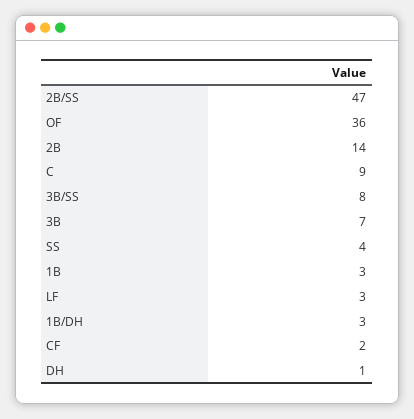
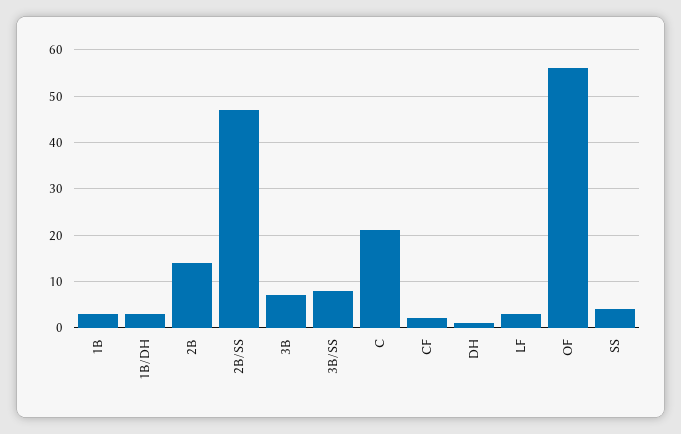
  {
    "2B/SS": 47,
-   "OF": 36,
+   "OF": 55,
    "2B": 14,
-   "C": 9,
+   "C": 20,
    "3B/SS": 8,
    "3B": 7,
    "SS": 4,
    "1B": 3,
    "LF": 3,
    "1B/DH": 3,
    "CF": 2,
    "DH": 1
  }

